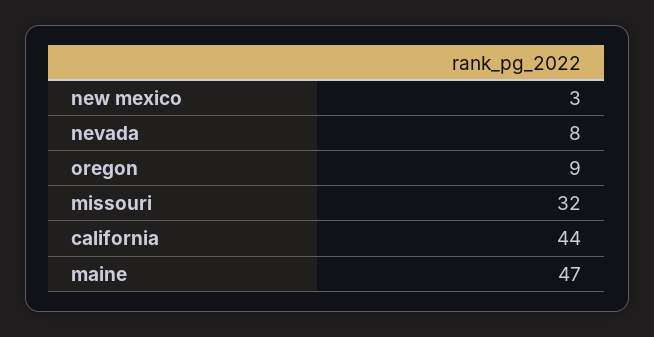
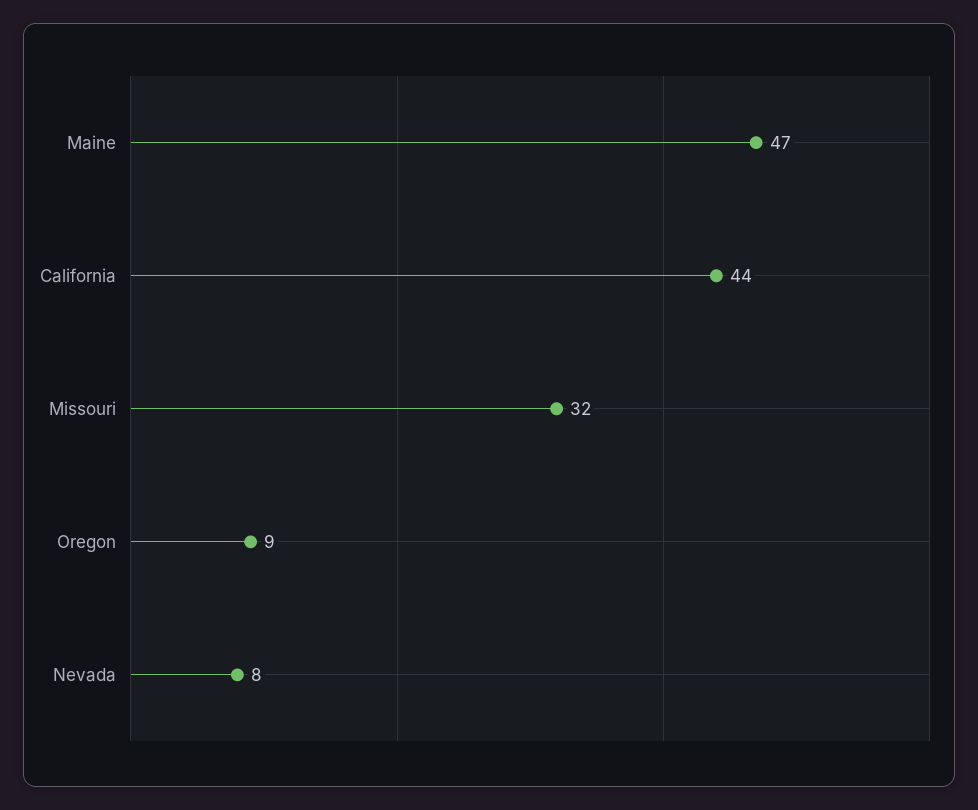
  {
-   "new mexico": 3,
    "nevada": 8,
    "oregon": 9,
    "missouri": 32,
    "california": 44,
    "maine": 47
  }

